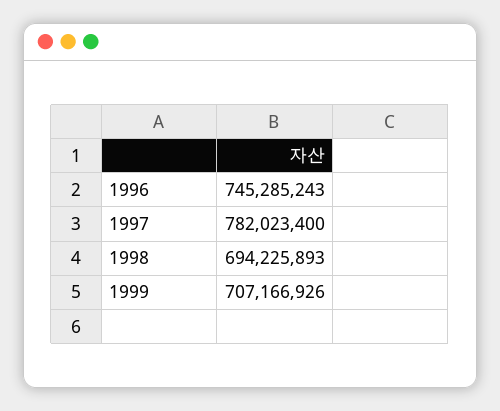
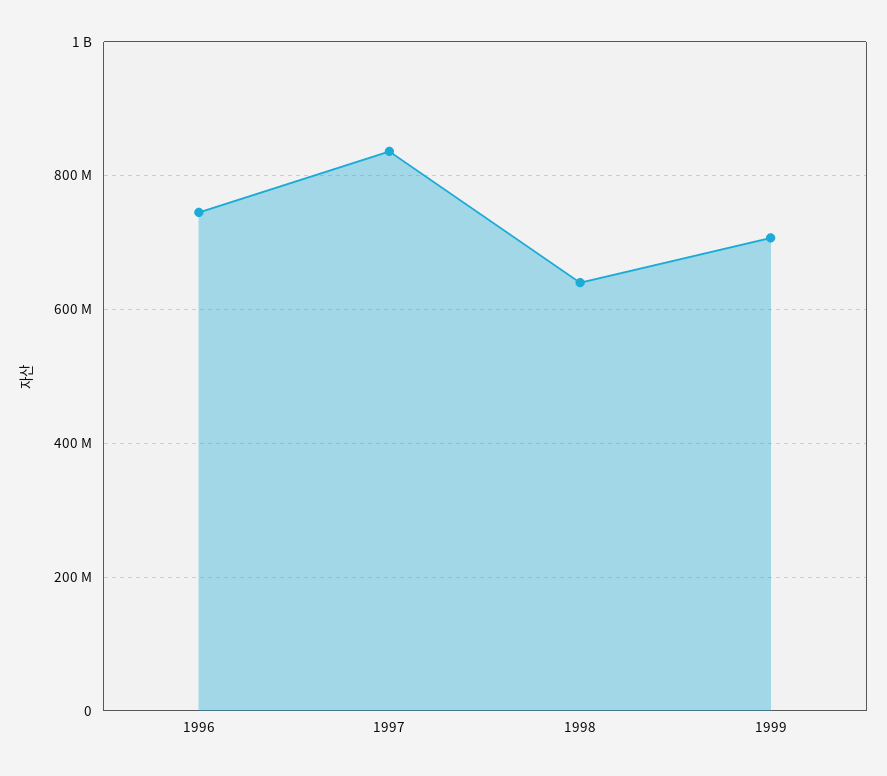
  {
    "1996": 745285243,
-   "1997": 782023400,
+   "1997": 840000000,
-   "1998": 694225893,
+   "1998": 640000000,
    "1999": 707166926
  }

